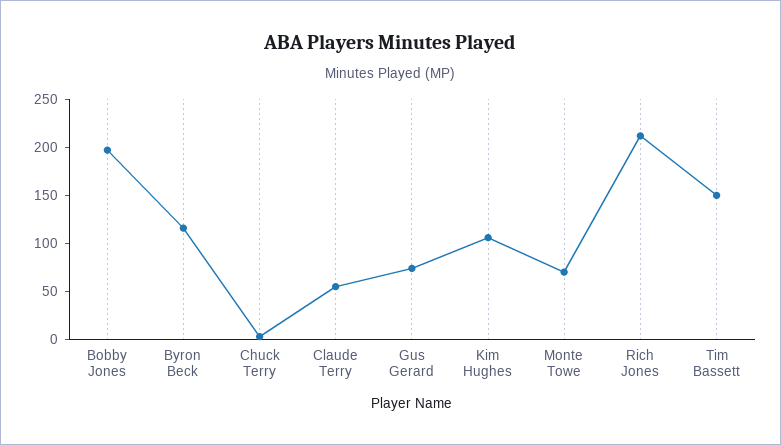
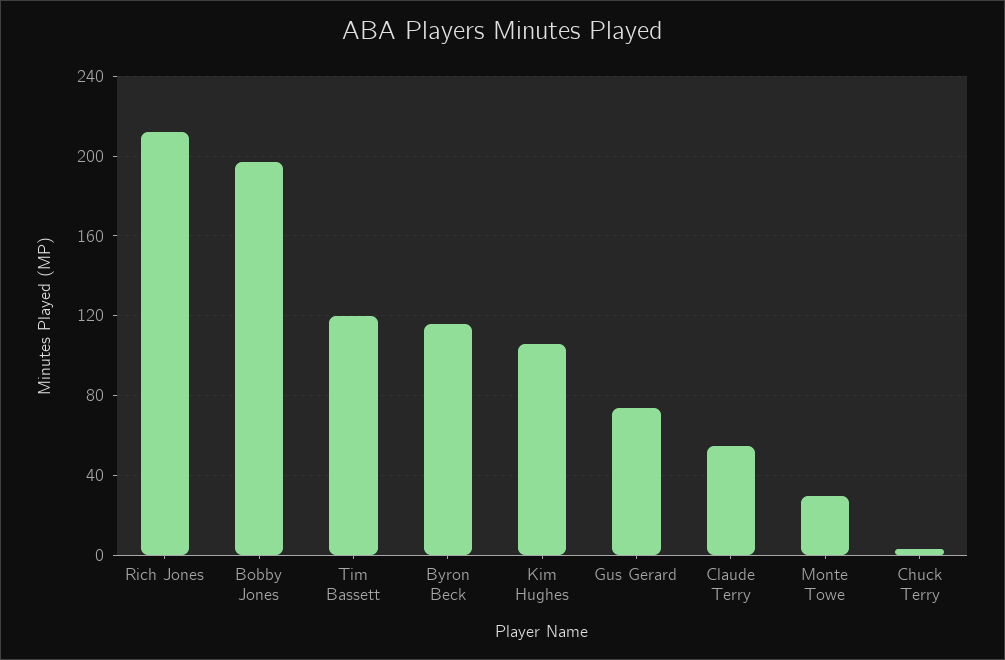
  {
    "Bobby Jones": 195,
    "Byron Beck": 115,
    "Chuck Terry": 5,
    "Claude Terry": 55,
    "Gus Gerard": 75,
    "Kim Hughes": 105,
-   "Monte Towe": 70,
+   "Monte Towe": 30,
    "Rich Jones": 210,
-   "Tim Bassett": 150
+   "Tim Bassett": 120
  }

